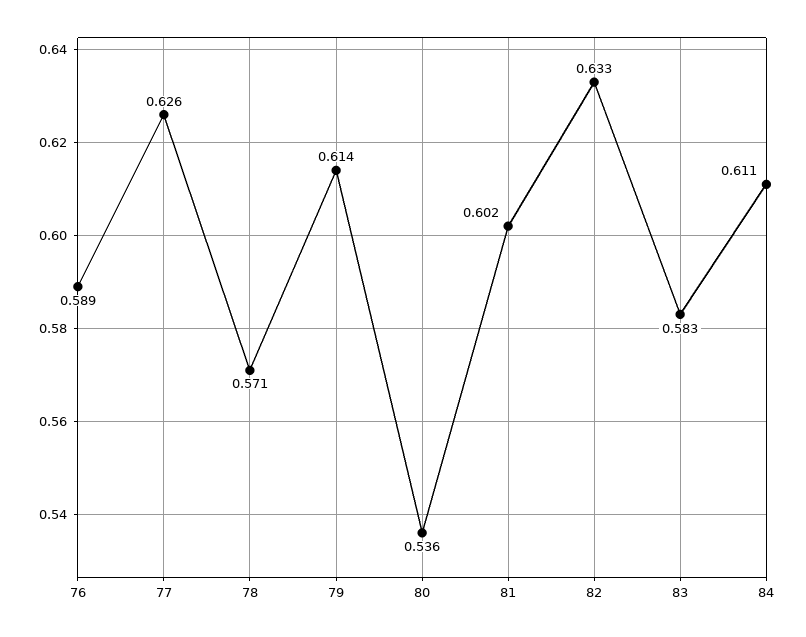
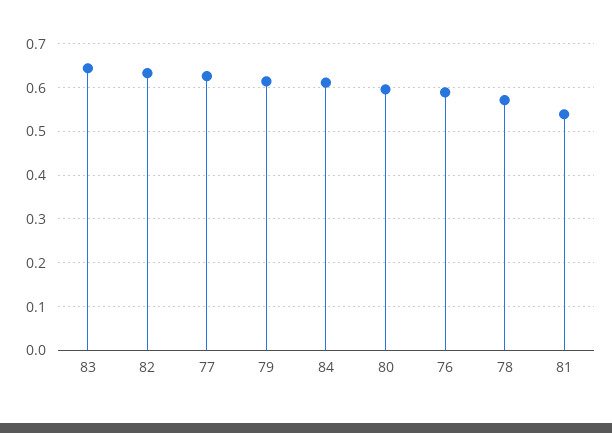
  {
    "76": 0.589,
    "77": 0.626,
    "78": 0.571,
    "79": 0.614,
-   "80": 0.536,
+   "80": 0.6,
-   "81": 0.602,
+   "81": 0.54,
    "82": 0.633,
-   "83": 0.583,
+   "83": 0.64,
    "84": 0.611
  }

